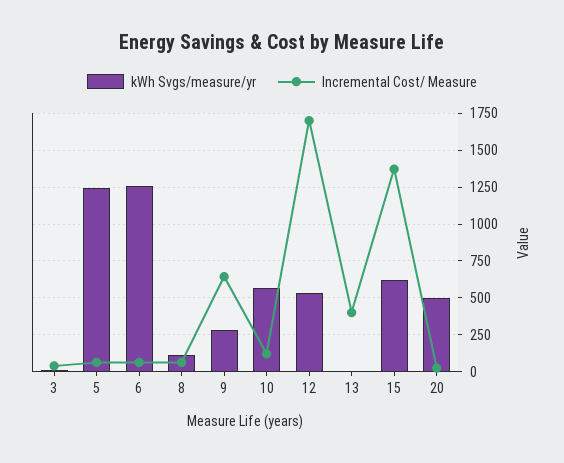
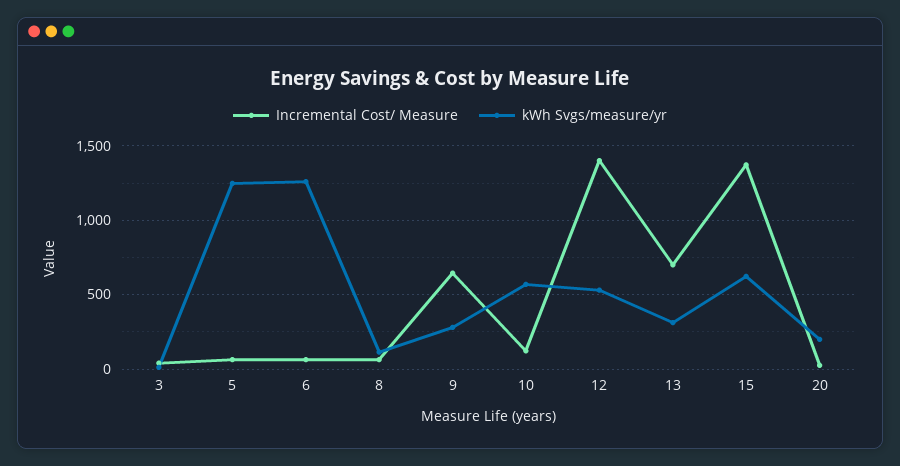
  {
    "kWh Svgs/measure/yr": {
      "3": 0,
      "5": 1250,
      "6": 1250,
      "8": 100,
      "9": 300,
      "10": 550,
      "12": 550,
-     "13": 0,
+     "13": 300,
      "15": 600,
-     "20": 500
+     "20": 200
    },
    "Incremental Cost/ Measure": {
      "3": 50,
      "5": 50,
      "6": 50,
      "8": 50,
      "9": 650,
      "10": 100,
-     "12": 1700,
+     "12": 1400,
-     "13": 400,
+     "13": 700,
      "15": 1350,
      "20": 50
    }
  }

